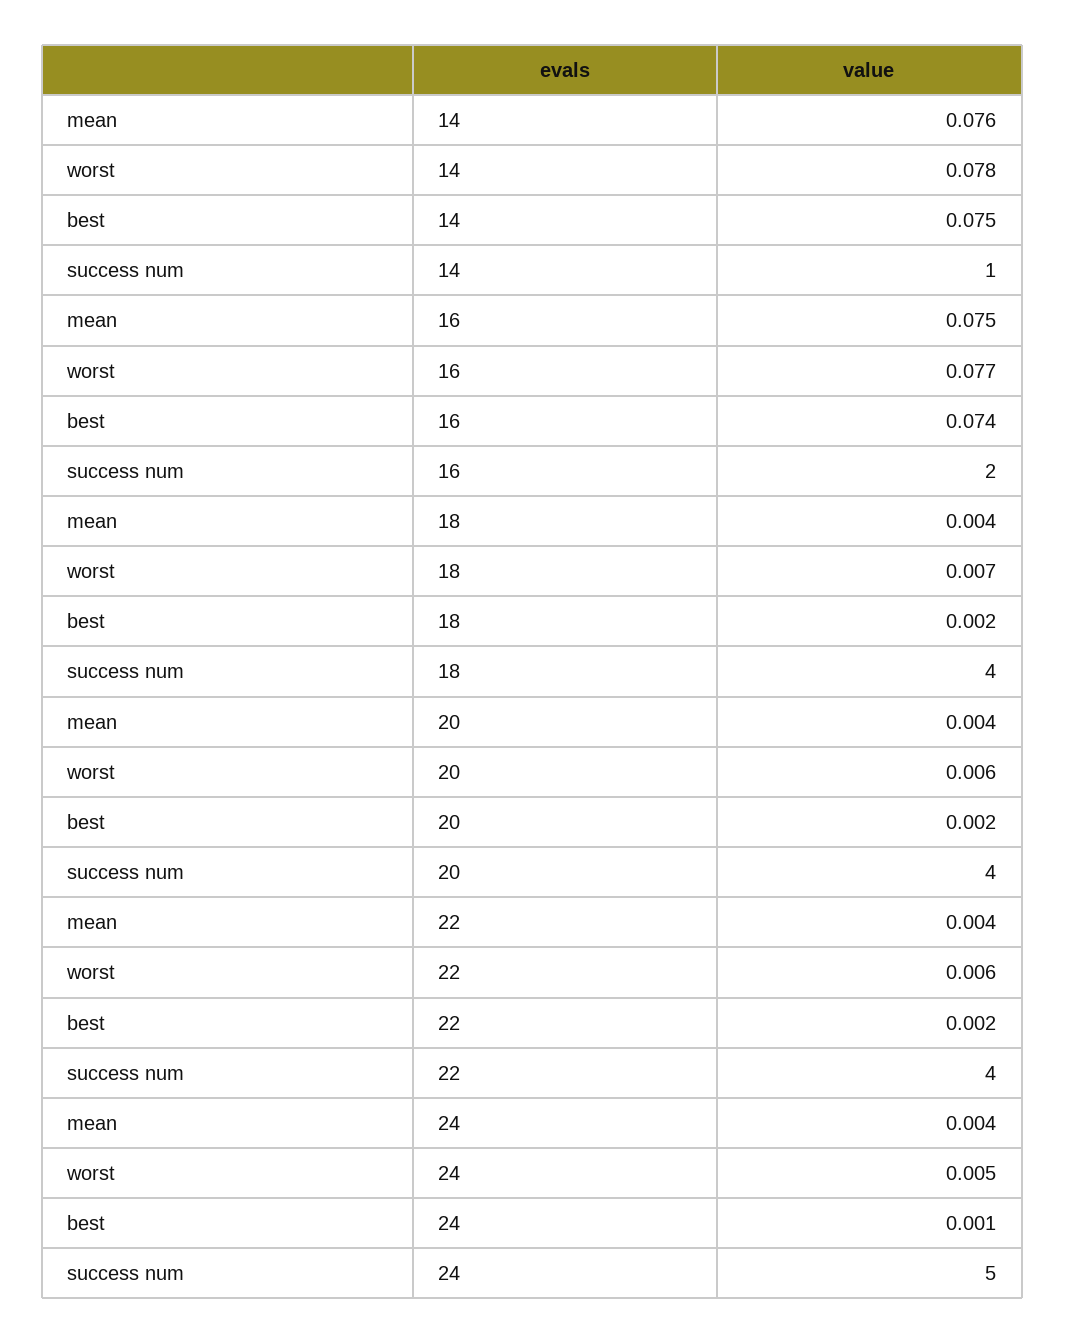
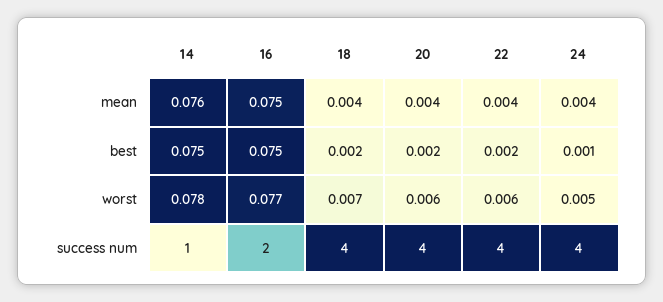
  {
    "mean": {
      "14": 0.076,
      "16": 0.075,
      "18": 0.004,
      "20": 0.004,
      "22": 0.004,
      "24": 0.004
    },
    "worst": {
      "14": 0.078,
      "16": 0.077,
      "18": 0.007,
      "20": 0.006,
      "22": 0.006,
      "24": 0.005
    },
    "best": {
      "14": 0.075,
-     "16": 0.074,
+     "16": 0.075,
      "18": 0.002,
      "20": 0.002,
      "22": 0.002,
      "24": 0.001
    },
    "success num": {
      "14": 1,
      "16": 2,
      "18": 4,
      "20": 4,
      "22": 4,
-     "24": 5
+     "24": 4
    }
  }

